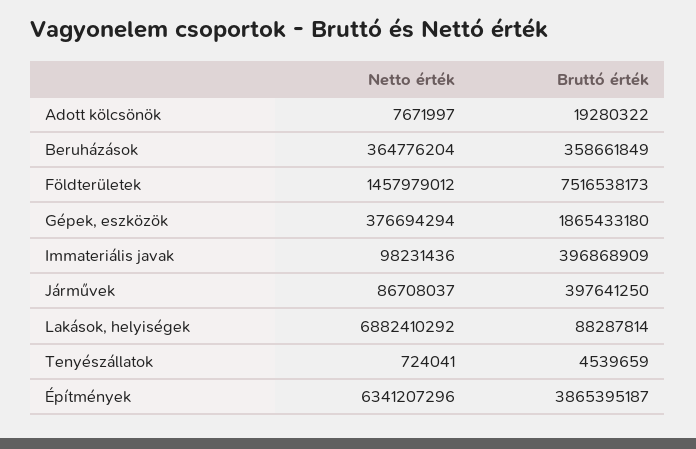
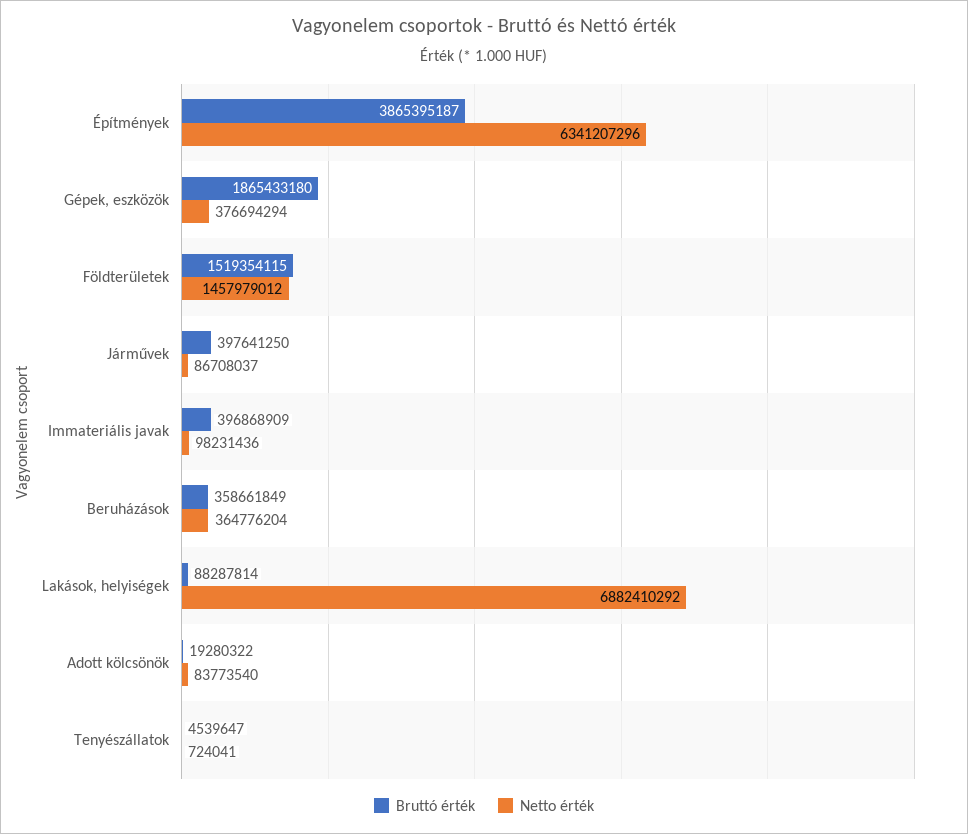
  {
    "Netto érték": {
-     "Adott kölcsönök": 7671997,
+     "Adott kölcsönök": 83773540,
      "Beruházások": 364776204,
      "Földterületek": 1457979012,
      "Gépek, eszközök": 376694294,
      "Immateriális javak": 98231436,
      "Járművek": 86708037,
      "Lakások, helyiségek": 6882410292,
      "Tenyészállatok": 724041,
      "Építmények": 6341207296
    },
    "Bruttó érték": {
      "Adott kölcsönök": 19280322,
      "Beruházások": 358661849,
-     "Földterületek": 7516538173,
+     "Földterületek": 1519354115,
      "Gépek, eszközök": 1865433180,
      "Immateriális javak": 396868909,
      "Járművek": 397641250,
      "Lakások, helyiségek": 88287814,
-     "Tenyészállatok": 4539659,
+     "Tenyészállatok": 4539647,
      "Építmények": 3865395187
    }
  }

